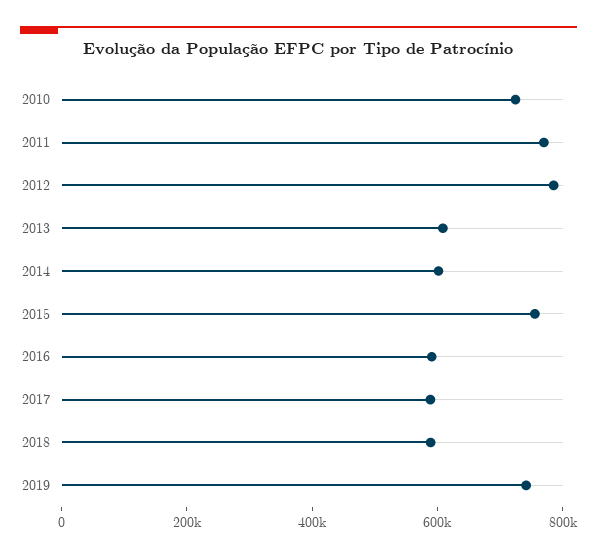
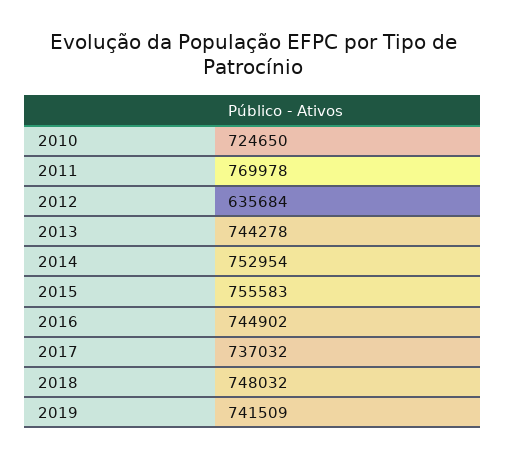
  {
    "2010": 724650,
    "2011": 769978,
-   "2012": 800000,
+   "2012": 635684,
-   "2013": 600000,
+   "2013": 744278,
-   "2014": 600000,
+   "2014": 752954,
    "2015": 755583,
-   "2016": 600000,
+   "2016": 744902,
-   "2017": 600000,
+   "2017": 737032,
-   "2018": 600000,
+   "2018": 748032,
    "2019": 741509
  }

